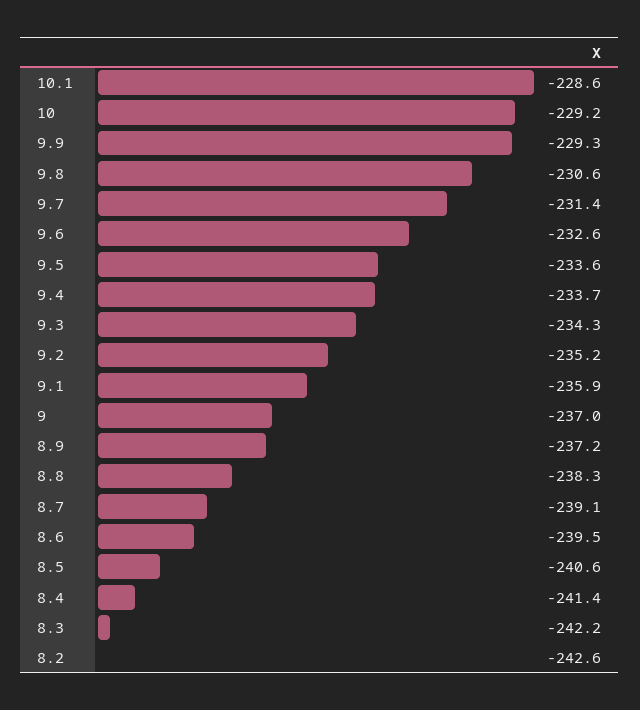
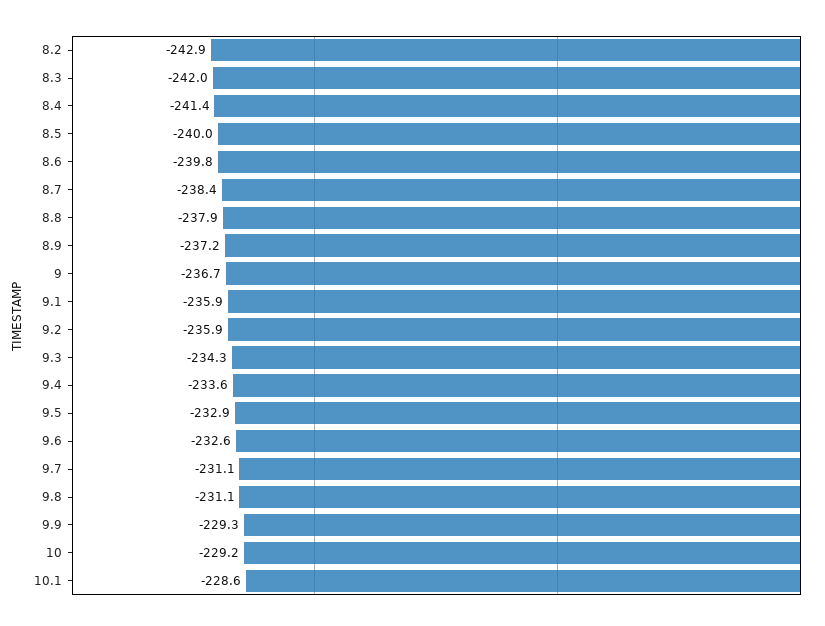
  {
    "10.1": -228.6,
    "10": -229.2,
    "9.9": -229.3,
-   "9.8": -230.6,
+   "9.8": -231.1,
-   "9.7": -231.4,
+   "9.7": -231.1,
    "9.6": -232.6,
-   "9.5": -233.6,
+   "9.5": -232.9,
-   "9.4": -233.7,
+   "9.4": -233.6,
    "9.3": -234.3,
-   "9.2": -235.2,
+   "9.2": -235.9,
    "9.1": -235.9,
-   "9": -237,
+   "9": -236.7,
    "8.9": -237.2,
-   "8.8": -238.3,
+   "8.8": -237.9,
-   "8.7": -239.1,
+   "8.7": -238.4,
-   "8.6": -239.5,
+   "8.6": -239.8,
-   "8.5": -240.6,
+   "8.5": -240,
    "8.4": -241.4,
-   "8.3": -242.2,
+   "8.3": -242,
-   "8.2": -242.6
+   "8.2": -242.9
  }

